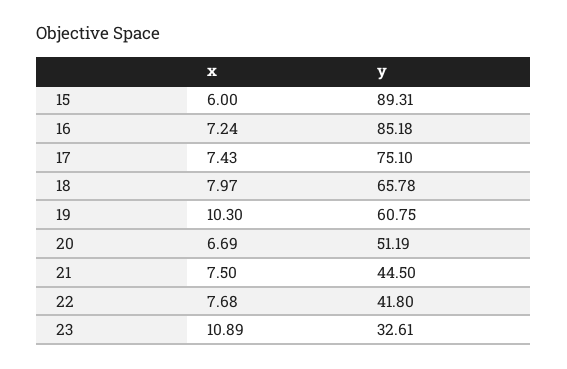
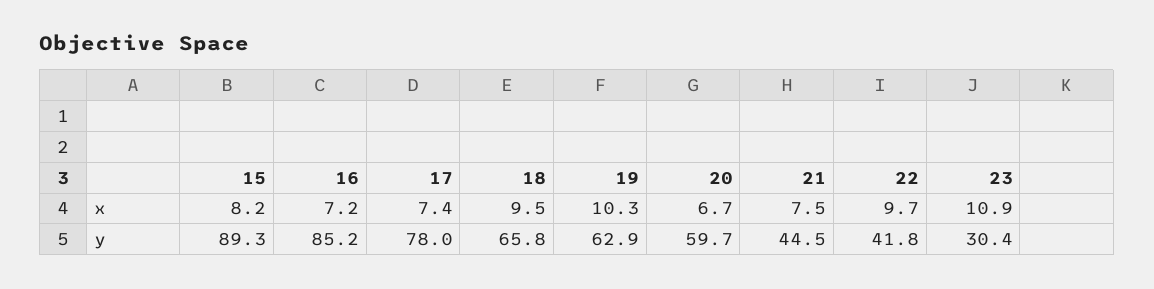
  {
    "x": {
-     "15": 6,
+     "15": 8.2,
      "16": 7.24,
      "17": 7.43,
-     "18": 7.97,
+     "18": 9.5,
      "19": 10.3,
      "20": 6.69,
      "21": 7.5,
-     "22": 7.68,
+     "22": 9.7,
      "23": 10.89
    },
    "y": {
      "15": 89.31,
      "16": 85.18,
-     "17": 75.1,
+     "17": 78,
      "18": 65.78,
-     "19": 60.75,
+     "19": 62.9,
-     "20": 51.19,
+     "20": 59.7,
      "21": 44.5,
      "22": 41.8,
-     "23": 32.61
+     "23": 30.4
    }
  }

